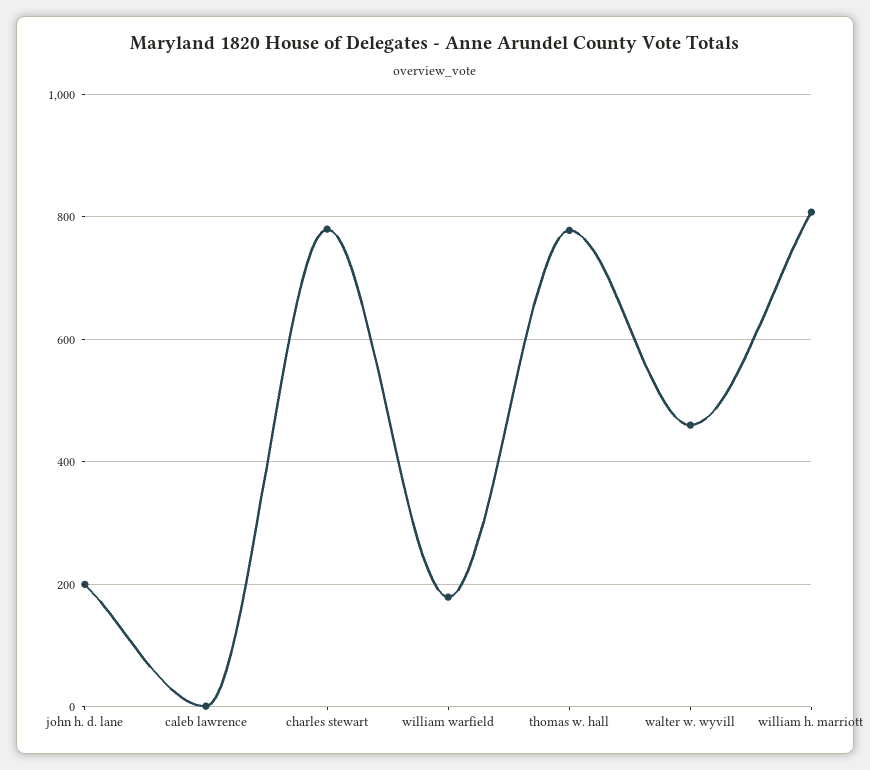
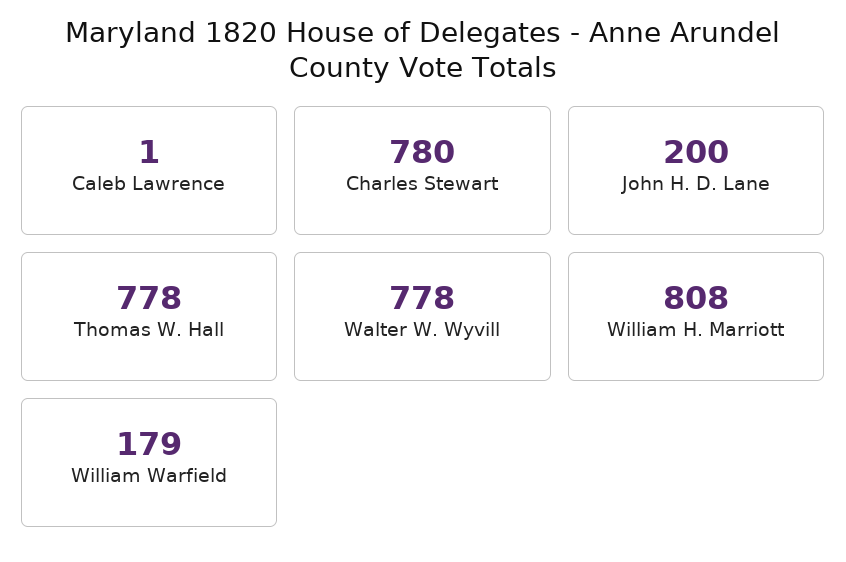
  {
    "john h. d. lane": 200,
    "caleb lawrence": 1,
    "charles stewart": 780,
    "william warfield": 179,
    "thomas w. hall": 778,
-   "walter w. wyvill": 460,
+   "walter w. wyvill": 778,
    "william h. marriott": 808
  }

